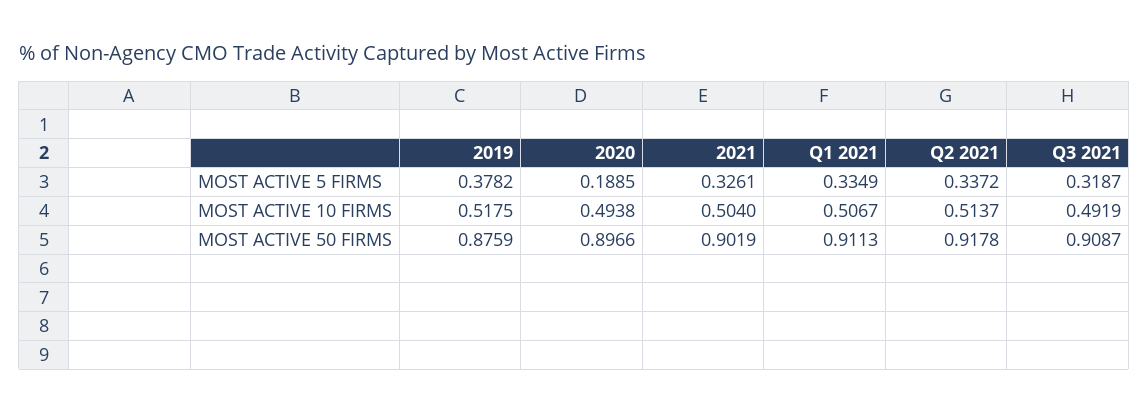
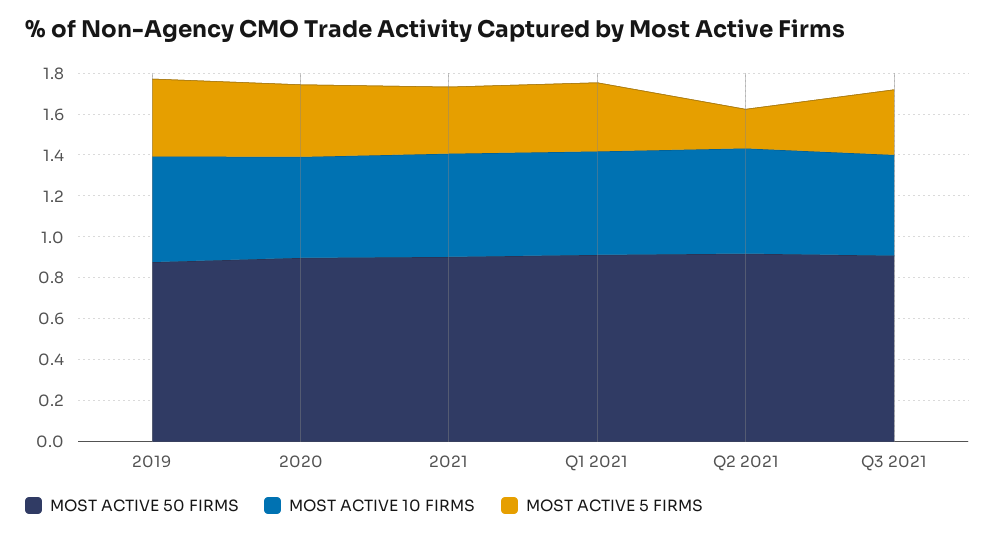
  {
    "MOST ACTIVE 5 FIRMS": {
      "2019": 0.3782,
-     "2020": 0.1885,
+     "2020": 0.35,
      "2021": 0.3261,
      "Q1 2021": 0.3349,
-     "Q2 2021": 0.3372,
+     "Q2 2021": 0.2,
      "Q3 2021": 0.3187
    },
    "MOST ACTIVE 10 FIRMS": {
      "2019": 0.5175,
      "2020": 0.4938,
      "2021": 0.504,
      "Q1 2021": 0.5067,
      "Q2 2021": 0.5137,
      "Q3 2021": 0.4919
    },
    "MOST ACTIVE 50 FIRMS": {
      "2019": 0.8759,
      "2020": 0.8966,
      "2021": 0.9019,
      "Q1 2021": 0.9113,
      "Q2 2021": 0.9178,
      "Q3 2021": 0.9087
    }
  }

